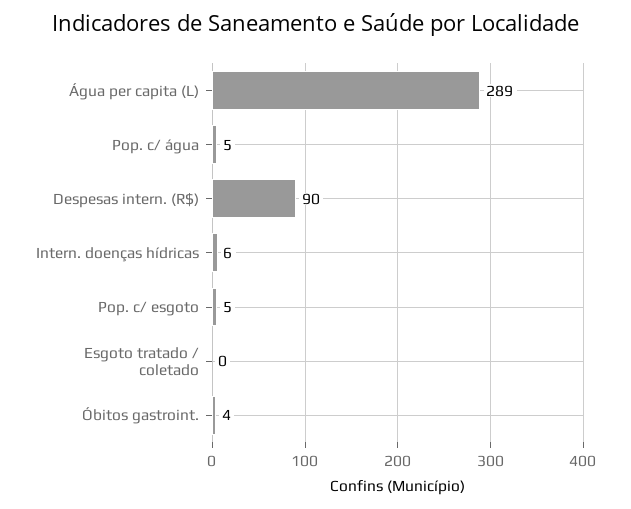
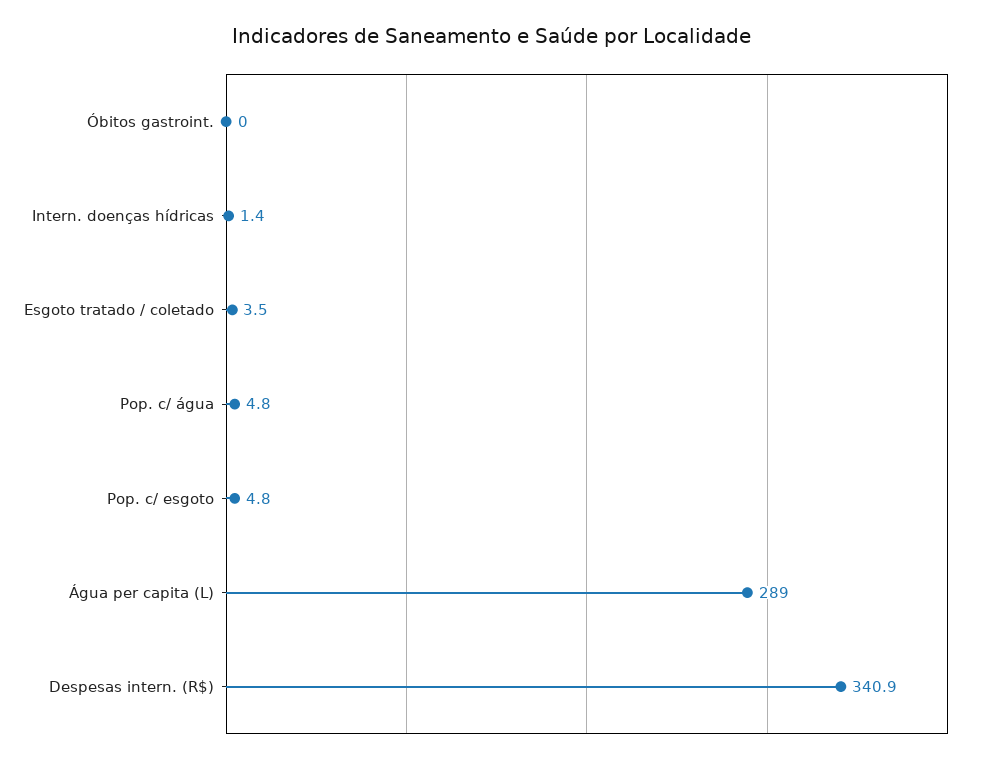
  {
    "Água per capita (L)": 289,
    "Pop. c/ água": 4.8,
-   "Despesas intern. (R$)": 90,
+   "Despesas intern. (R$)": 340.9,
-   "Intern. doenças hídricas": 6,
+   "Intern. doenças hídricas": 1.4,
    "Pop. c/ esgoto": 4.8,
-   "Esgoto tratado / coletado": 0,
+   "Esgoto tratado / coletado": 3.5,
-   "Óbitos gastroint.": 4
+   "Óbitos gastroint.": 0
  }

